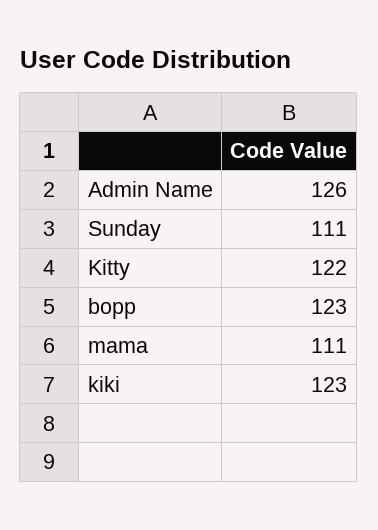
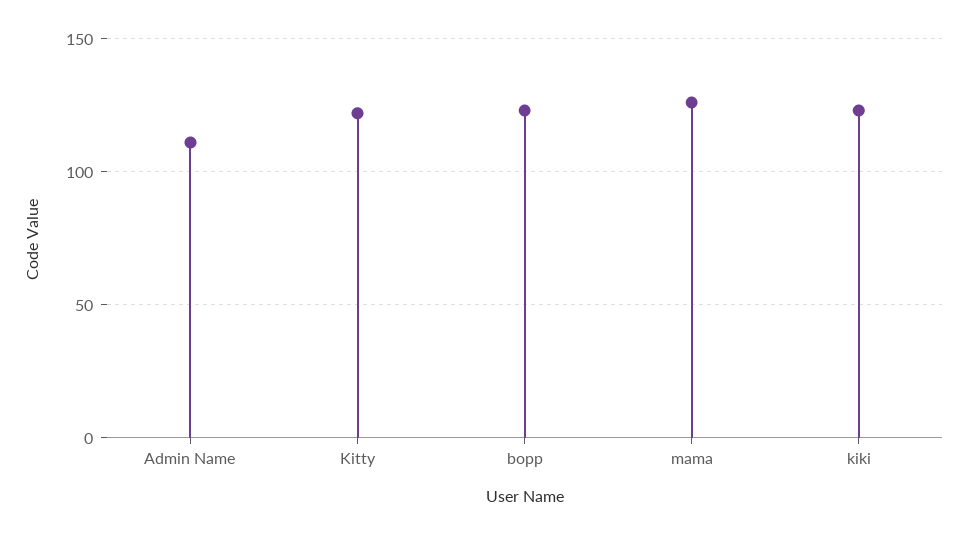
  {
-   "Admin Name": 126,
+   "Admin Name": 110,
-   "Sunday": 111,
    "Kitty": 122,
    "bopp": 123,
-   "mama": 111,
+   "mama": 125,
    "kiki": 123
  }

